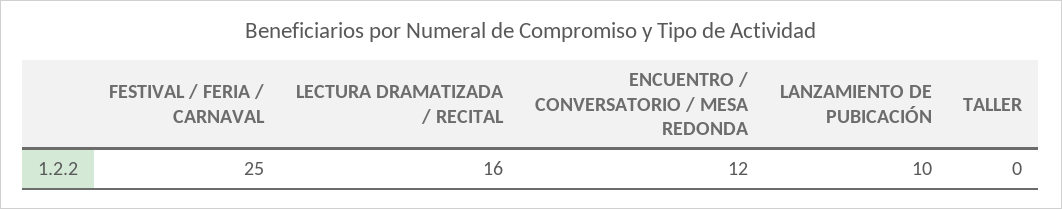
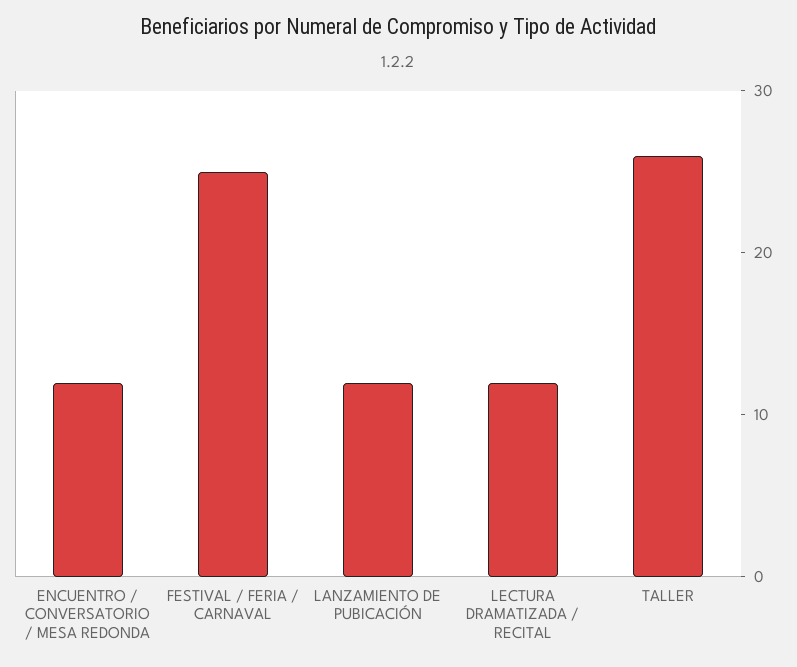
  {
    "FESTIVAL / FERIA / CARNAVAL": 25,
-   "LECTURA DRAMATIZADA / RECITAL": 16,
+   "LECTURA DRAMATIZADA / RECITAL": 12,
    "ENCUENTRO / CONVERSATORIO / MESA REDONDA": 12,
-   "LANZAMIENTO DE PUBICACIÓN": 10,
+   "LANZAMIENTO DE PUBICACIÓN": 12,
-   "TALLER": 0
+   "TALLER": 26
  }

